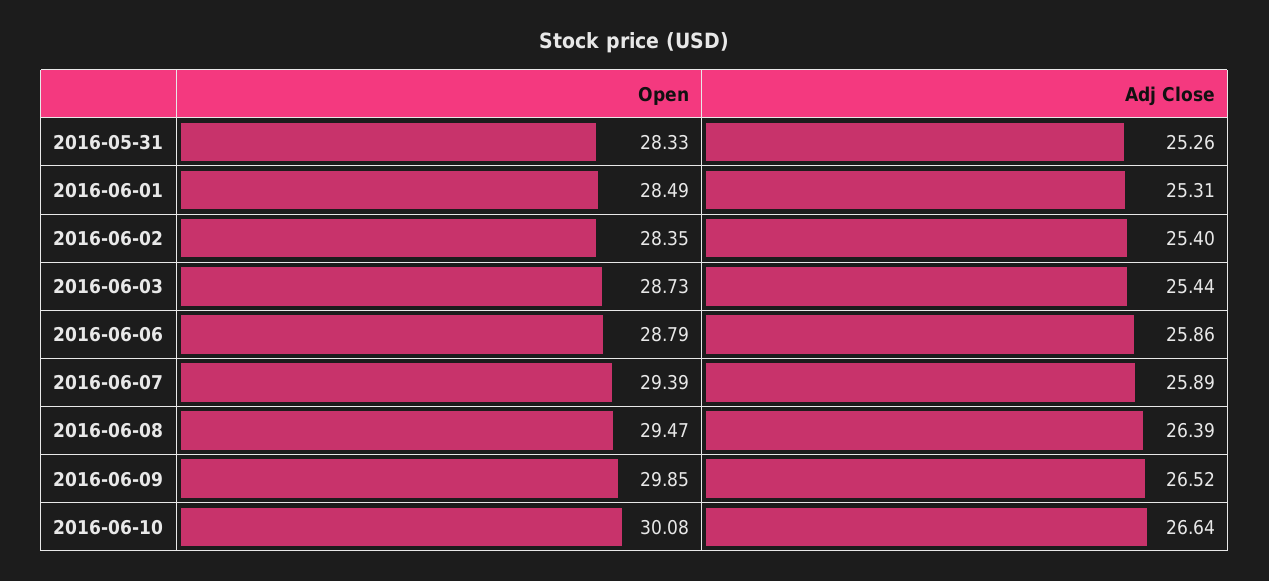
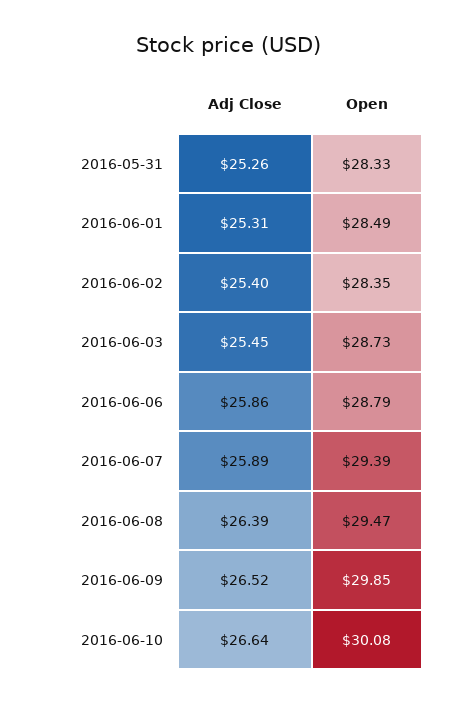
  {
    "Open": {
      "2016-05-31": 28.33,
      "2016-06-01": 28.49,
      "2016-06-02": 28.35,
      "2016-06-03": 28.73,
      "2016-06-06": 28.79,
      "2016-06-07": 29.39,
      "2016-06-08": 29.47,
      "2016-06-09": 29.85,
      "2016-06-10": 30.08
    },
    "Adj Close": {
      "2016-05-31": 25.26,
      "2016-06-01": 25.31,
      "2016-06-02": 25.4,
-     "2016-06-03": 25.44,
+     "2016-06-03": 25.45,
      "2016-06-06": 25.86,
      "2016-06-07": 25.89,
      "2016-06-08": 26.39,
      "2016-06-09": 26.52,
      "2016-06-10": 26.64
    }
  }

